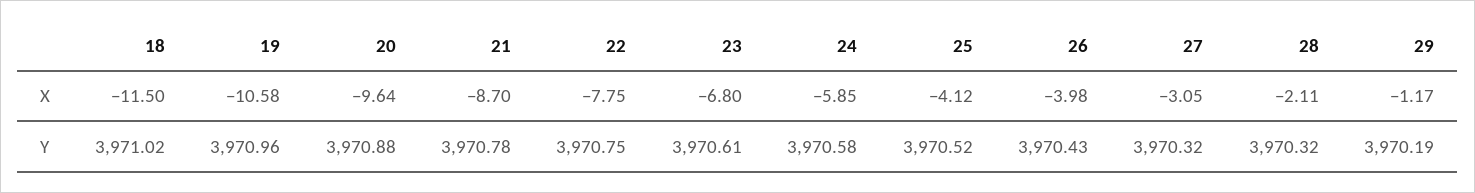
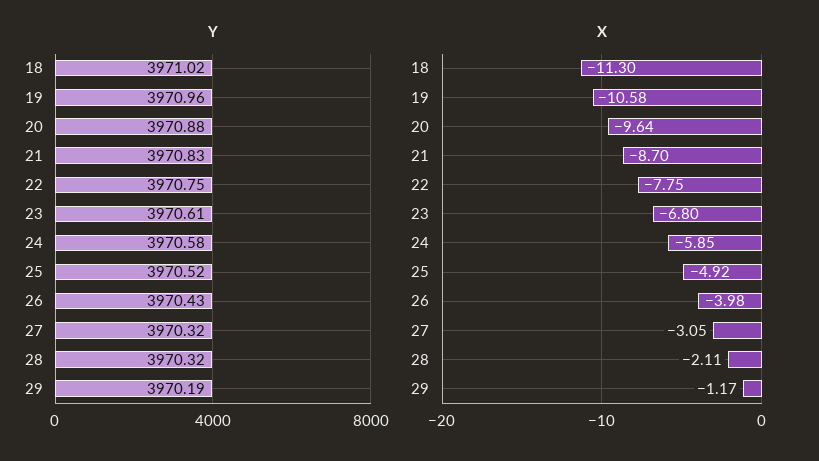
  {
    "X": {
-     "18": -11.5,
+     "18": -11.3,
      "19": -10.58,
      "20": -9.64,
      "21": -8.7,
      "22": -7.75,
      "23": -6.8,
      "24": -5.85,
-     "25": -4.12,
+     "25": -4.92,
      "26": -3.98,
      "27": -3.05,
      "28": -2.11,
      "29": -1.17
    },
    "Y": {
      "18": 3971.02,
      "19": 3970.96,
      "20": 3970.88,
-     "21": 3970.78,
+     "21": 3970.83,
      "22": 3970.75,
      "23": 3970.61,
      "24": 3970.58,
      "25": 3970.52,
      "26": 3970.43,
      "27": 3970.32,
      "28": 3970.32,
      "29": 3970.19
    }
  }

